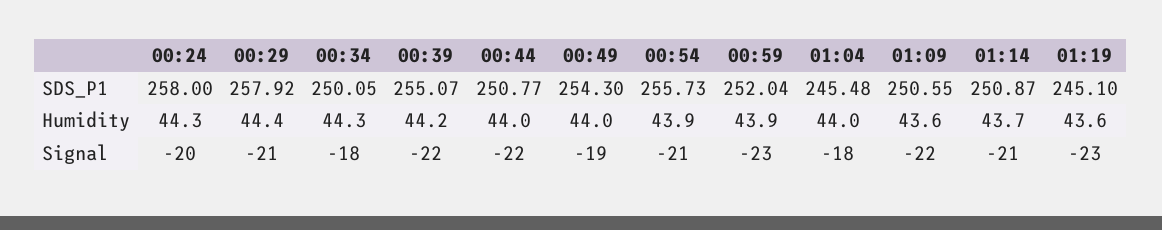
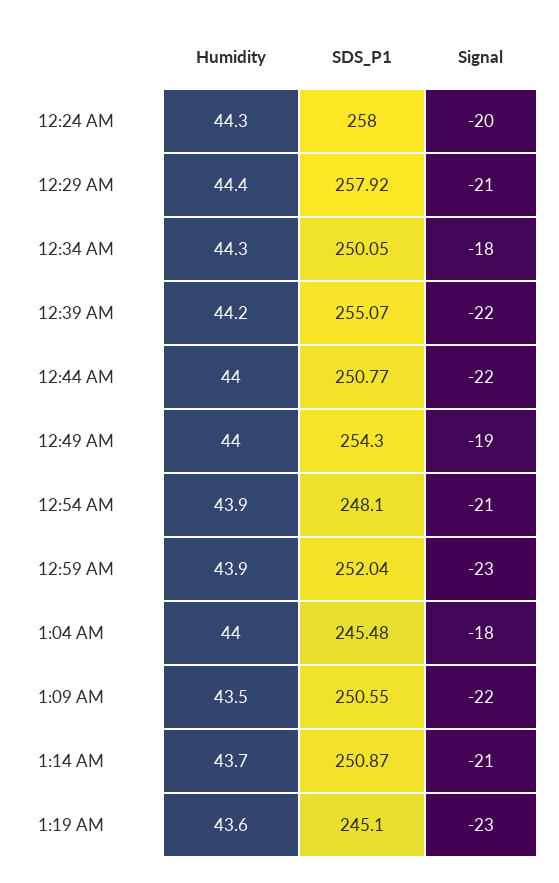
  {
    "00:24": {
      "SDS_P1": 258,
      "Humidity": 44.3,
      "Signal": -20
    },
    "00:29": {
      "SDS_P1": 257.92,
      "Humidity": 44.4,
      "Signal": -21
    },
    "00:34": {
      "SDS_P1": 250.05,
      "Humidity": 44.3,
      "Signal": -18
    },
    "00:39": {
      "SDS_P1": 255.07,
      "Humidity": 44.2,
      "Signal": -22
    },
    "00:44": {
      "SDS_P1": 250.77,
      "Humidity": 44,
      "Signal": -22
    },
    "00:49": {
      "SDS_P1": 254.3,
      "Humidity": 44,
      "Signal": -19
    },
    "00:54": {
-     "SDS_P1": 255.73,
+     "SDS_P1": 248.1,
      "Humidity": 43.9,
      "Signal": -21
    },
    "00:59": {
      "SDS_P1": 252.04,
      "Humidity": 43.9,
      "Signal": -23
    },
    "01:04": {
      "SDS_P1": 245.48,
      "Humidity": 44,
      "Signal": -18
    },
    "01:09": {
      "SDS_P1": 250.55,
-     "Humidity": 43.6,
+     "Humidity": 43.5,
      "Signal": -22
    },
    "01:14": {
      "SDS_P1": 250.87,
      "Humidity": 43.7,
      "Signal": -21
    },
    "01:19": {
      "SDS_P1": 245.1,
      "Humidity": 43.6,
      "Signal": -23
    }
  }

